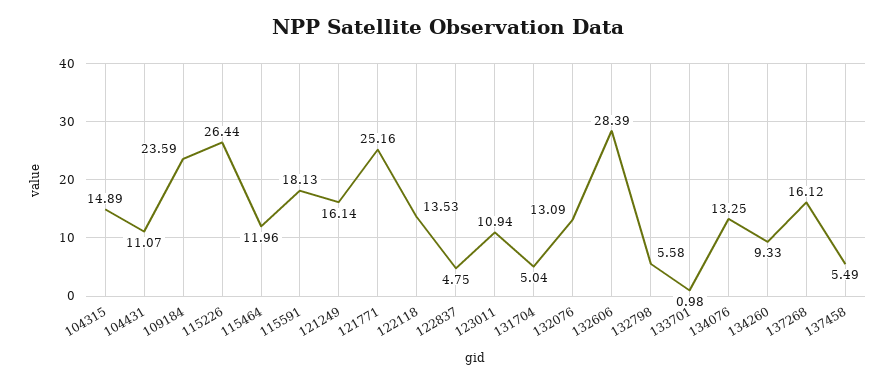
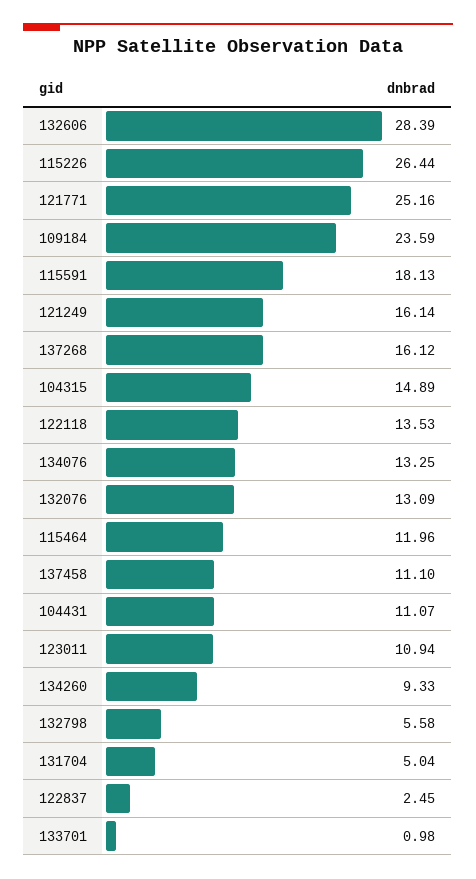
  {
    "104315": 14.89,
    "104431": 11.07,
    "109184": 23.59,
    "115226": 26.44,
    "115464": 11.96,
    "115591": 18.13,
    "121249": 16.14,
    "121771": 25.16,
    "122118": 13.53,
-   "122837": 4.75,
+   "122837": 2.45,
    "123011": 10.94,
    "131704": 5.04,
    "132076": 13.09,
    "132606": 28.39,
    "132798": 5.58,
    "133701": 0.98,
    "134076": 13.25,
    "134260": 9.33,
    "137268": 16.12,
-   "137458": 5.49
+   "137458": 11.1
  }

